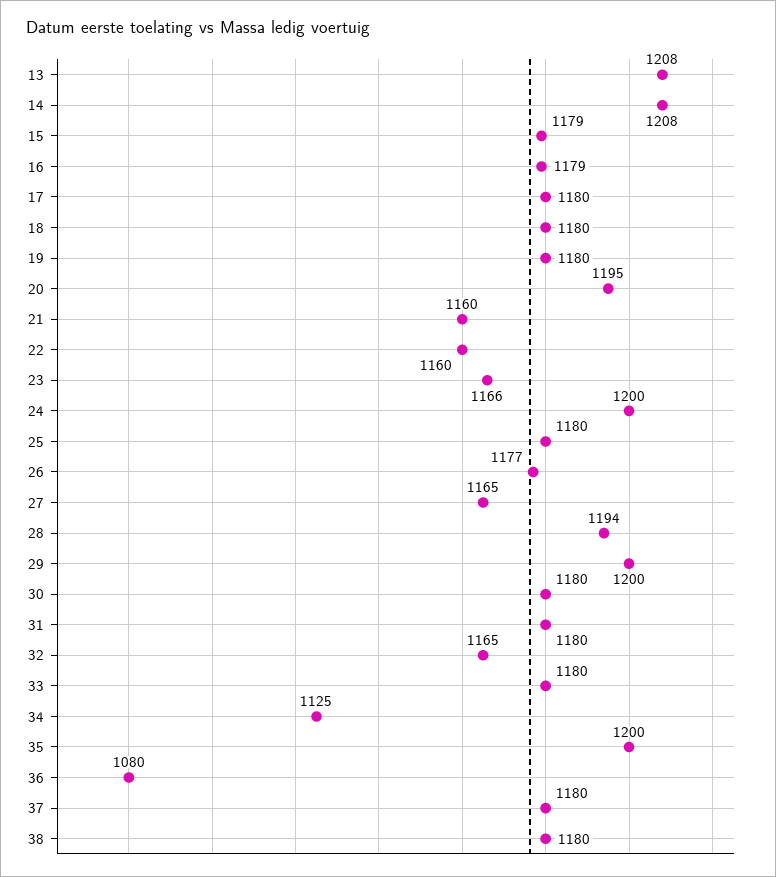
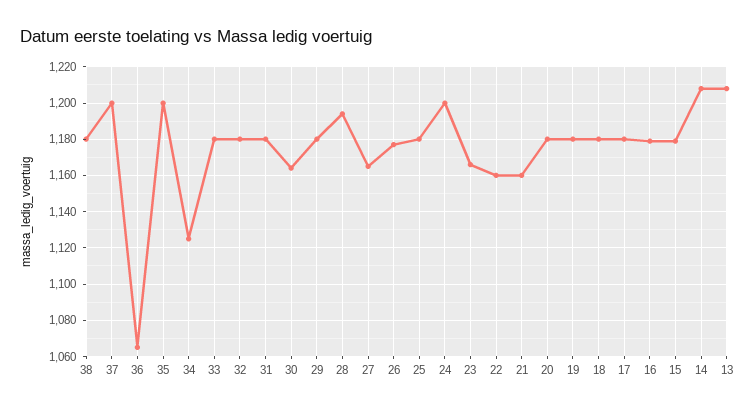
  {
    "13": 1208,
    "14": 1208,
    "15": 1179,
    "16": 1179,
    "17": 1180,
    "18": 1180,
    "19": 1180,
-   "20": 1195,
+   "20": 1180,
    "21": 1160,
    "22": 1160,
    "23": 1166,
    "24": 1200,
    "25": 1180,
    "26": 1177,
    "27": 1165,
    "28": 1194,
-   "29": 1200,
+   "29": 1180,
-   "30": 1180,
+   "30": 1165,
    "31": 1180,
-   "32": 1165,
+   "32": 1180,
    "33": 1180,
    "34": 1125,
    "35": 1200,
-   "36": 1080,
+   "36": 1065,
-   "37": 1180,
+   "37": 1200,
    "38": 1180
  }

